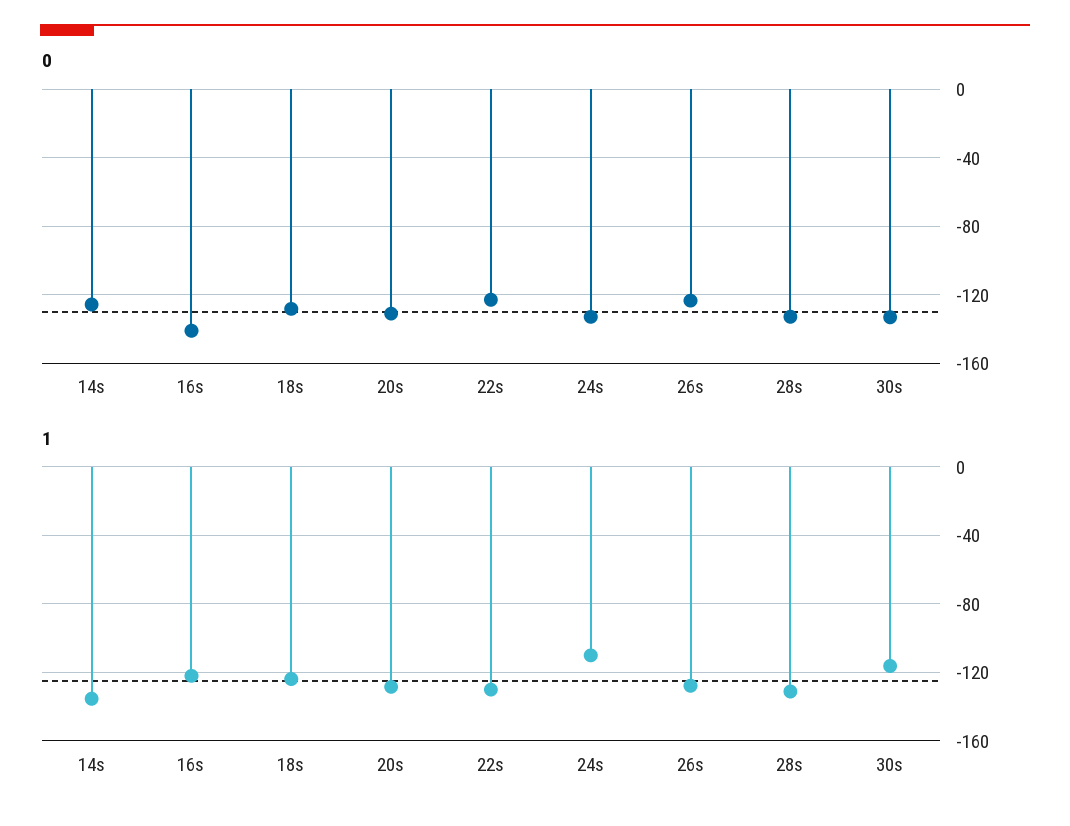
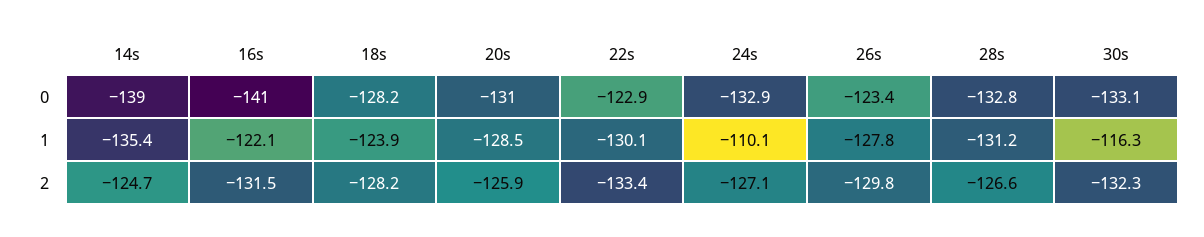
  {
    "0": {
-     "14s": -125,
+     "14s": -139,
      "16s": -141,
      "18s": -128.2,
      "20s": -131,
      "22s": -122.9,
      "24s": -132.9,
      "26s": -123.4,
      "28s": -132.8,
      "30s": -133.1
    },
    "1": {
      "14s": -135.4,
      "16s": -122.1,
      "18s": -123.9,
      "20s": -128.5,
      "22s": -130.1,
      "24s": -110.1,
      "26s": -127.8,
      "28s": -131.2,
      "30s": -116.3
-   }
+   },
+   "2": {
+     "14s": -124.7,
+     "16s": -131.5,
+     "18s": -128.2,
+     "20s": -125.9,
+     "22s": -133.4,
+     "24s": -127.1,
+     "26s": -129.8,
+     "28s": -126.6,
+     "30s": -132.3
+   }
  }

